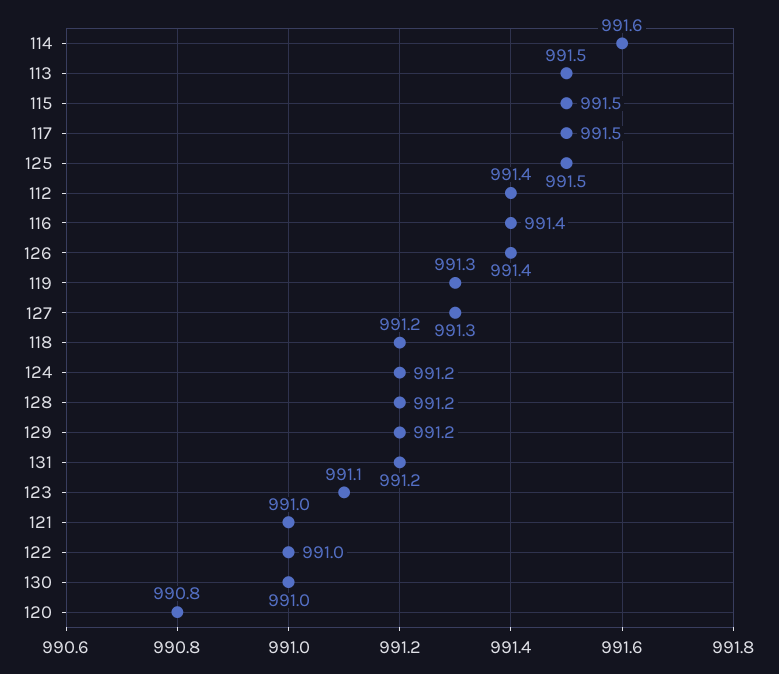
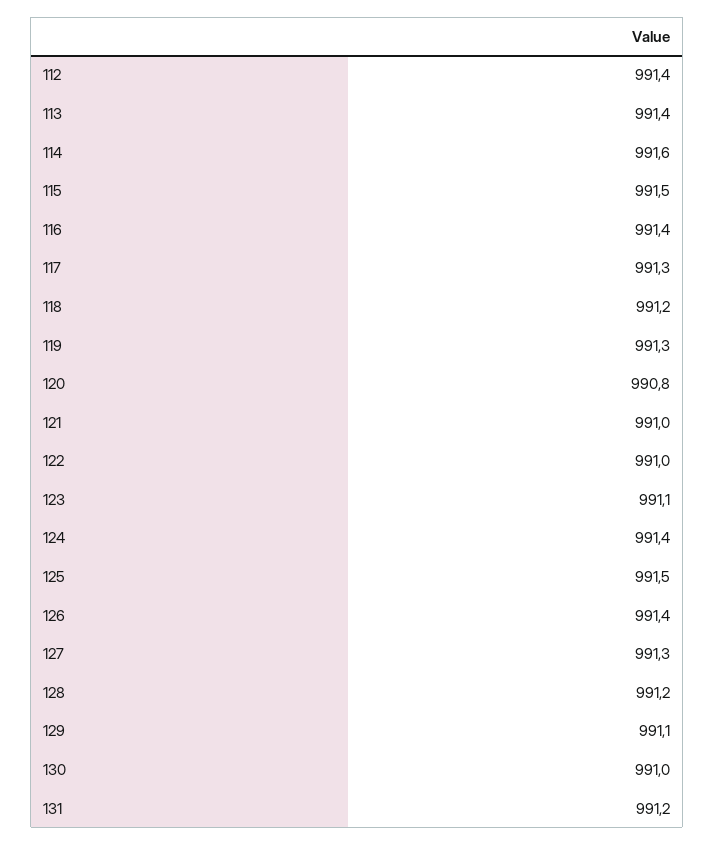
  {
    "114": 991.6,
-   "113": 991.5,
+   "113": 991.4,
    "115": 991.5,
-   "117": 991.5,
+   "117": 991.3,
    "125": 991.5,
    "112": 991.4,
    "116": 991.4,
    "126": 991.4,
    "119": 991.3,
    "127": 991.3,
    "118": 991.2,
-   "124": 991.2,
+   "124": 991.4,
    "128": 991.2,
-   "129": 991.2,
+   "129": 991.1,
    "131": 991.2,
    "123": 991.1,
    "121": 991,
    "122": 991,
    "130": 991,
    "120": 990.8
  }

